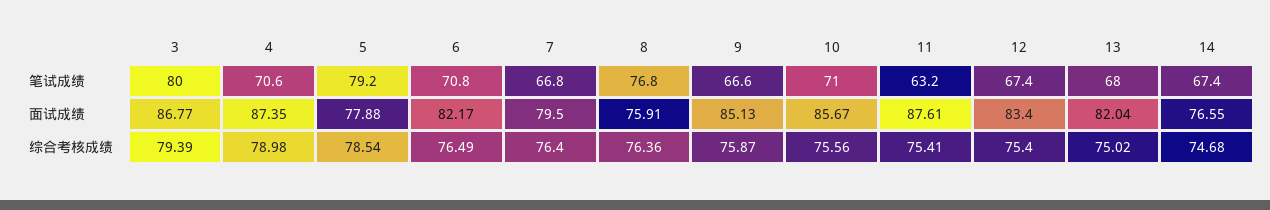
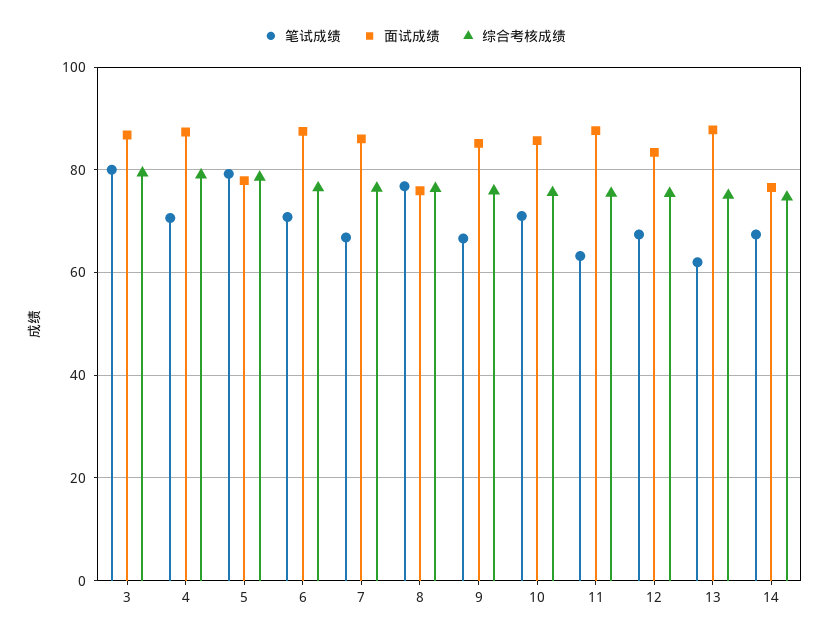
  {
    "笔试成绩": {
      "3": 80,
      "4": 70.6,
      "5": 79.2,
      "6": 70.8,
      "7": 66.8,
      "8": 76.8,
      "9": 66.6,
      "10": 71,
      "11": 63.2,
      "12": 67.4,
-     "13": 68,
+     "13": 62,
      "14": 67.4
    },
    "面试成绩": {
      "3": 86.77,
      "4": 87.35,
      "5": 77.88,
-     "6": 82.17,
+     "6": 88,
-     "7": 79.5,
+     "7": 86,
      "8": 75.91,
      "9": 85.13,
      "10": 85.67,
      "11": 87.61,
      "12": 83.4,
-     "13": 82.04,
+     "13": 88,
      "14": 76.55
    },
    "综合考核成绩": {
      "3": 79.39,
      "4": 78.98,
      "5": 78.54,
      "6": 76.49,
      "7": 76.4,
      "8": 76.36,
      "9": 75.87,
      "10": 75.56,
      "11": 75.41,
      "12": 75.4,
      "13": 75.02,
      "14": 74.68
    }
  }

